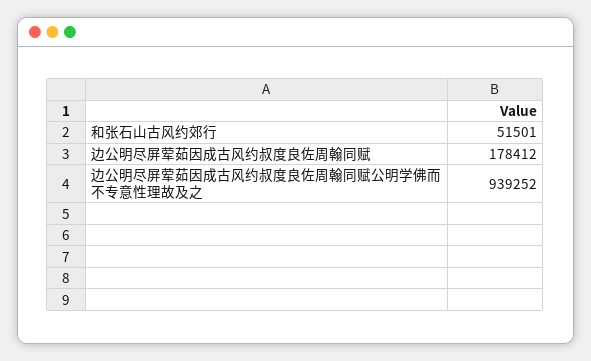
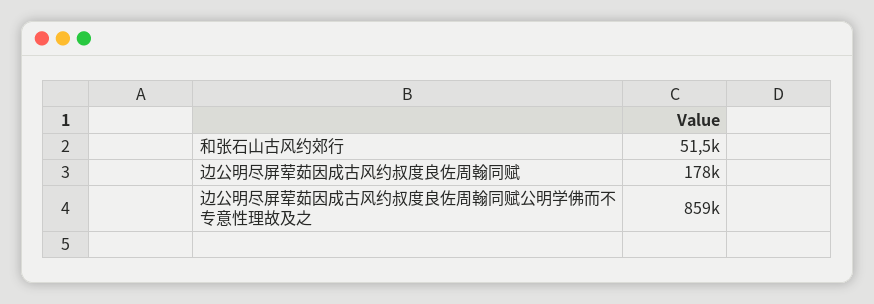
  {
    "和张石山古风约郊行": 51501,
    "边公明尽屏荤茹因成古风约叔度良佐周翰同赋": 178412,
-   "边公明尽屏荤茹因成古风约叔度良佐周翰同赋公明学佛而不专意性理故及之": 939252
+   "边公明尽屏荤茹因成古风约叔度良佐周翰同赋公明学佛而不专意性理故及之": 859000
  }

